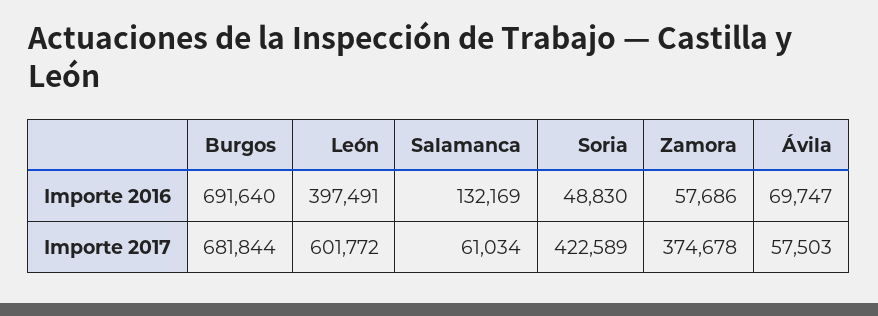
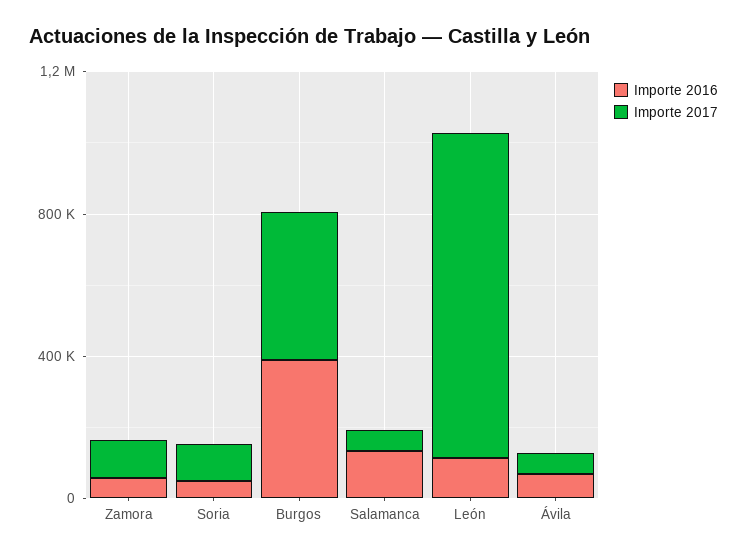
  {
    "Importe 2016": {
-     "Burgos": 691640,
+     "Burgos": 400000,
-     "León": 397491,
+     "León": 100000,
      "Salamanca": 132169,
      "Soria": 48830,
      "Zamora": 57686,
      "Ávila": 69747
    },
    "Importe 2017": {
-     "Burgos": 681844,
+     "Burgos": 400000,
-     "León": 601772,
+     "León": 900000,
      "Salamanca": 61034,
-     "Soria": 422589,
+     "Soria": 100000,
-     "Zamora": 374678,
+     "Zamora": 100000,
      "Ávila": 57503
    }
  }

